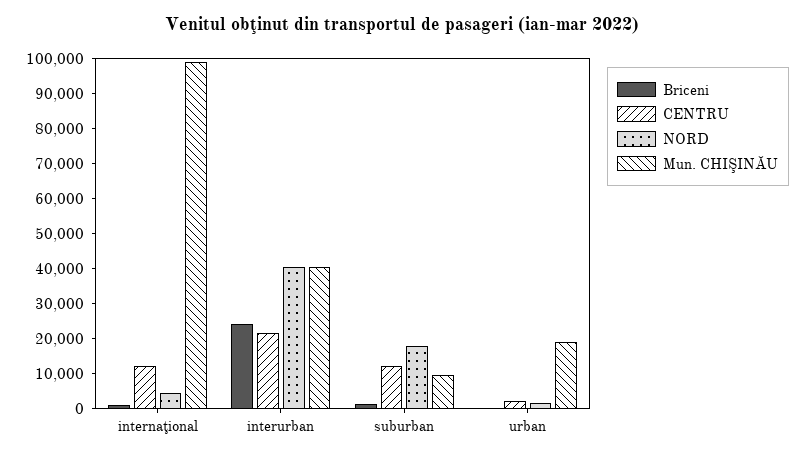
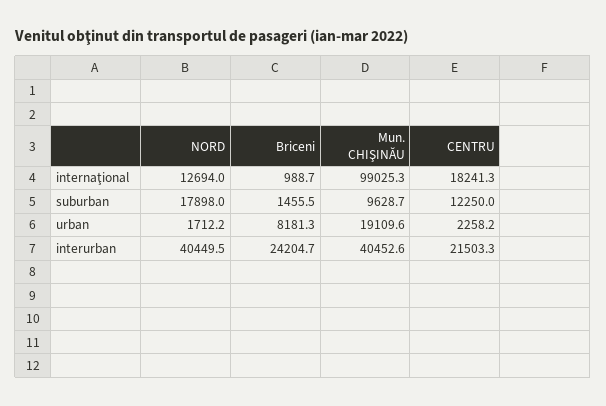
  {
    "Briceni": {
      "internaţional": 988.7,
      "interurban": 24204.7,
      "suburban": 1455.5,
-     "urban": 0
+     "urban": 8181.3
    },
    "CENTRU": {
-     "internaţional": 12500,
+     "internaţional": 18241.3,
      "interurban": 21503.3,
      "suburban": 12250,
      "urban": 2258.2
    },
    "NORD": {
-     "internaţional": 5000,
+     "internaţional": 12694,
      "interurban": 40449.5,
      "suburban": 17898,
      "urban": 1712.2
    },
    "Mun. CHIŞINĂU": {
      "internaţional": 99025.3,
      "interurban": 40452.6,
      "suburban": 9628.7,
      "urban": 19109.6
    }
  }

